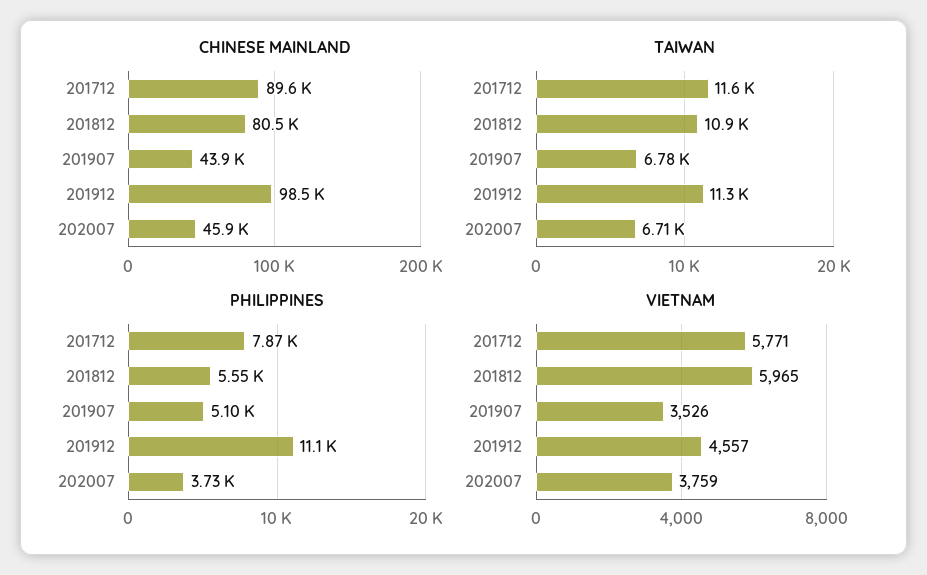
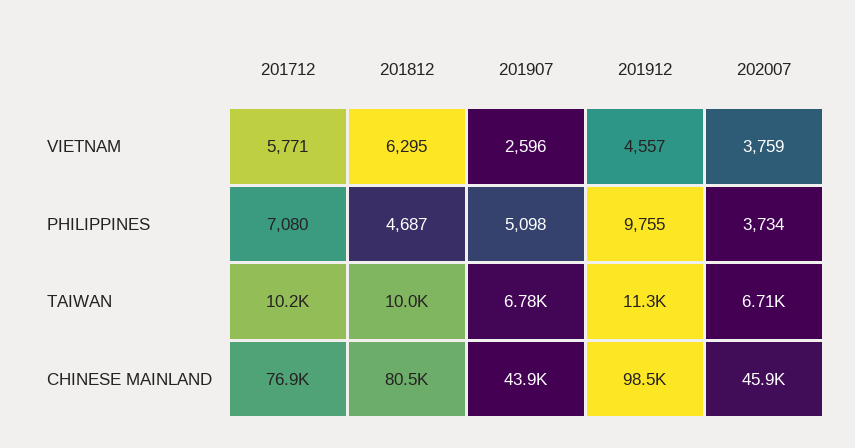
  {
    "CHINESE MAINLAND": {
-     "201712": 89600,
+     "201712": 76900,
      "201812": 80500,
      "201907": 43900,
      "201912": 98500,
      "202007": 45900
    },
    "TAIWAN": {
-     "201712": 11600,
+     "201712": 10200,
-     "201812": 10900,
+     "201812": 10000,
      "201907": 6780,
      "201912": 11300,
      "202007": 6710
    },
    "PHILIPPINES": {
-     "201712": 7870,
+     "201712": 7080,
-     "201812": 5550,
+     "201812": 4687,
      "201907": 5098,
-     "201912": 11100,
+     "201912": 9755,
      "202007": 3734
    },
    "VIETNAM": {
      "201712": 5771,
-     "201812": 5965,
+     "201812": 6295,
-     "201907": 3526,
+     "201907": 2596,
      "201912": 4557,
      "202007": 3759
    }
  }

